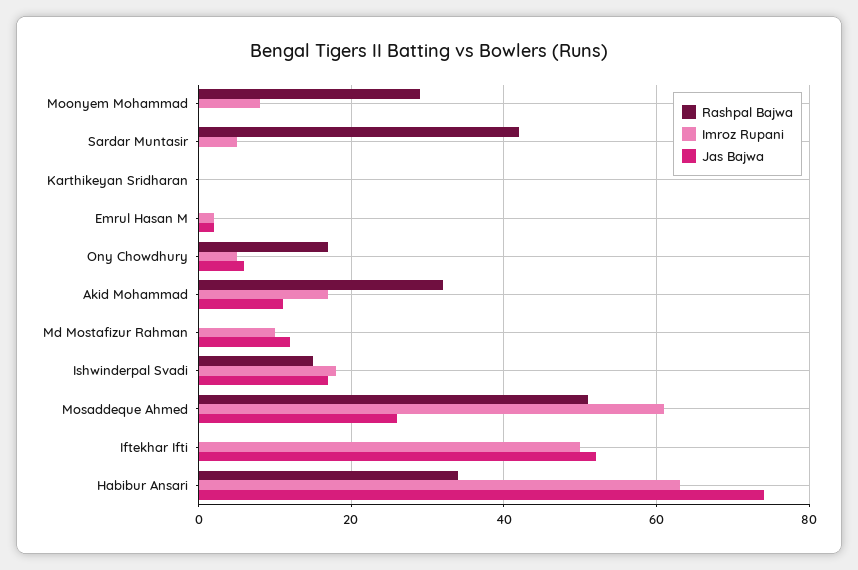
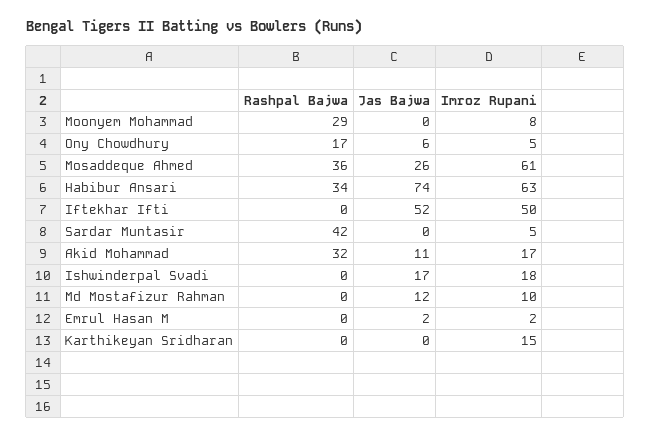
  {
    "Rashpal Bajwa": {
      "Moonyem Mohammad": 29,
      "Sardar Muntasir": 42,
      "Karthikeyan Sridharan": 0,
      "Emrul Hasan M": 0,
      "Ony Chowdhury": 17,
      "Akid Mohammad": 32,
      "Md Mostafizur Rahman": 0,
-     "Ishwinderpal Svadi": 15,
+     "Ishwinderpal Svadi": 0,
-     "Mosaddeque Ahmed": 50,
+     "Mosaddeque Ahmed": 36,
      "Iftekhar Ifti": 0,
      "Habibur Ansari": 34
    },
    "Imroz Rupani": {
      "Moonyem Mohammad": 8,
      "Sardar Muntasir": 5,
-     "Karthikeyan Sridharan": 0,
+     "Karthikeyan Sridharan": 15,
      "Emrul Hasan M": 2,
      "Ony Chowdhury": 5,
      "Akid Mohammad": 17,
      "Md Mostafizur Rahman": 10,
      "Ishwinderpal Svadi": 18,
      "Mosaddeque Ahmed": 61,
      "Iftekhar Ifti": 50,
      "Habibur Ansari": 63
    },
    "Jas Bajwa": {
      "Moonyem Mohammad": 0,
      "Sardar Muntasir": 0,
      "Karthikeyan Sridharan": 0,
      "Emrul Hasan M": 2,
      "Ony Chowdhury": 6,
      "Akid Mohammad": 11,
      "Md Mostafizur Rahman": 12,
      "Ishwinderpal Svadi": 17,
      "Mosaddeque Ahmed": 26,
      "Iftekhar Ifti": 52,
      "Habibur Ansari": 74
    }
  }

